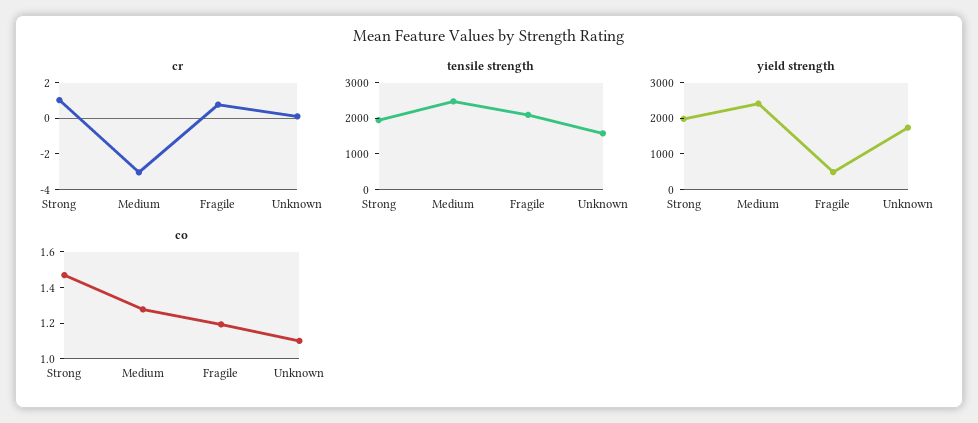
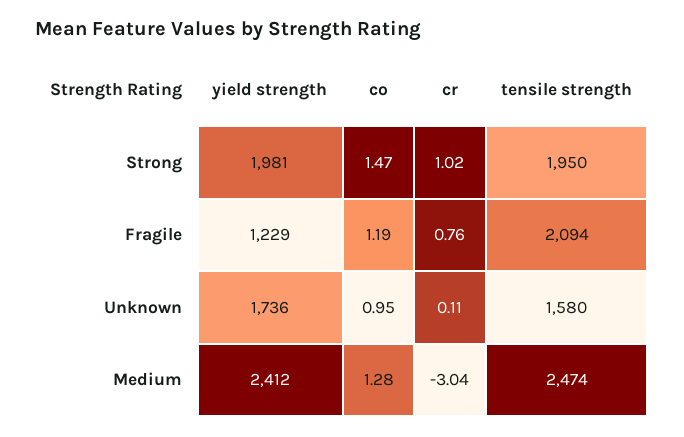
  {
    "cr": {
      "Strong": 1.02,
      "Medium": -3.04,
      "Fragile": 0.76,
      "Unknown": 0.11
    },
    "tensile strength": {
      "Strong": 1950,
      "Medium": 2474,
      "Fragile": 2094,
      "Unknown": 1580
    },
    "yield strength": {
      "Strong": 1981,
      "Medium": 2412,
-     "Fragile": 500,
+     "Fragile": 1229,
      "Unknown": 1736
    },
    "co": {
      "Strong": 1.47,
      "Medium": 1.28,
      "Fragile": 1.19,
-     "Unknown": 1.1
+     "Unknown": 0.95
    }
  }

